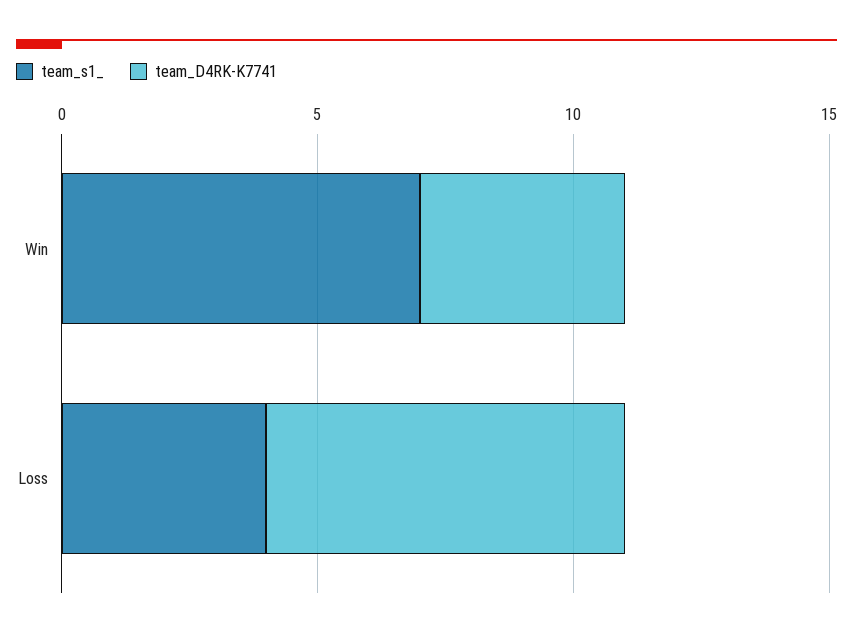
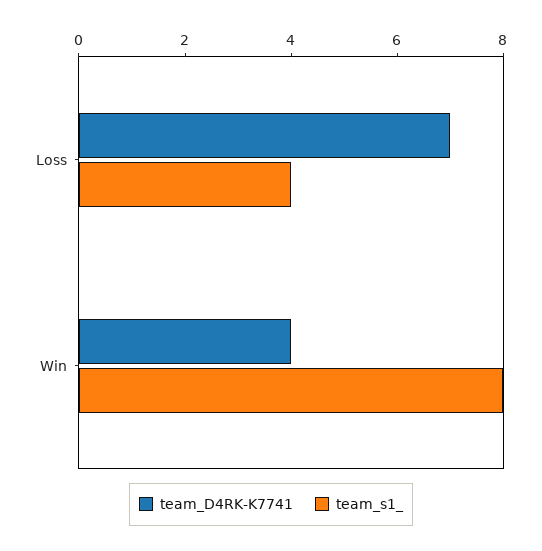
  {
    "team_s1_": {
-     "Win": 7,
+     "Win": 8,
      "Loss": 4
    },
    "team_D4RK-K7741": {
      "Win": 4,
      "Loss": 7
    }
  }

